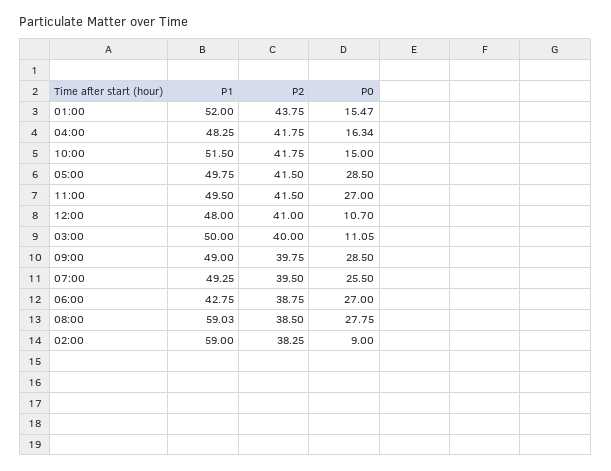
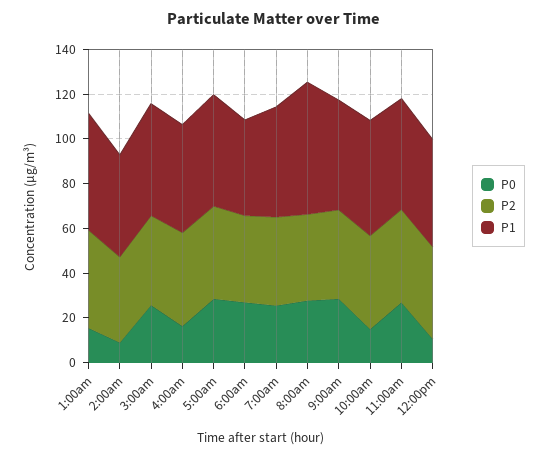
  {
    "P1": {
      "01:00": 52,
      "04:00": 48.25,
      "10:00": 51.5,
      "05:00": 49.75,
      "11:00": 49.5,
      "12:00": 48,
      "03:00": 50,
      "09:00": 49,
      "07:00": 49.25,
      "06:00": 42.75,
      "08:00": 59.03,
-     "02:00": 59
+     "02:00": 45
    },
    "P2": {
      "01:00": 43.75,
      "04:00": 41.75,
      "10:00": 41.75,
      "05:00": 41.5,
      "11:00": 41.5,
      "12:00": 41,
      "03:00": 40,
      "09:00": 39.75,
      "07:00": 39.5,
      "06:00": 38.75,
      "08:00": 38.5,
      "02:00": 38.25
    },
    "P0": {
      "01:00": 15.47,
      "04:00": 16.34,
      "10:00": 15,
      "05:00": 28.5,
      "11:00": 27,
      "12:00": 10.7,
-     "03:00": 11.05,
+     "03:00": 25,
      "09:00": 28.5,
      "07:00": 25.5,
      "06:00": 27,
      "08:00": 27.75,
      "02:00": 9
    }
  }

